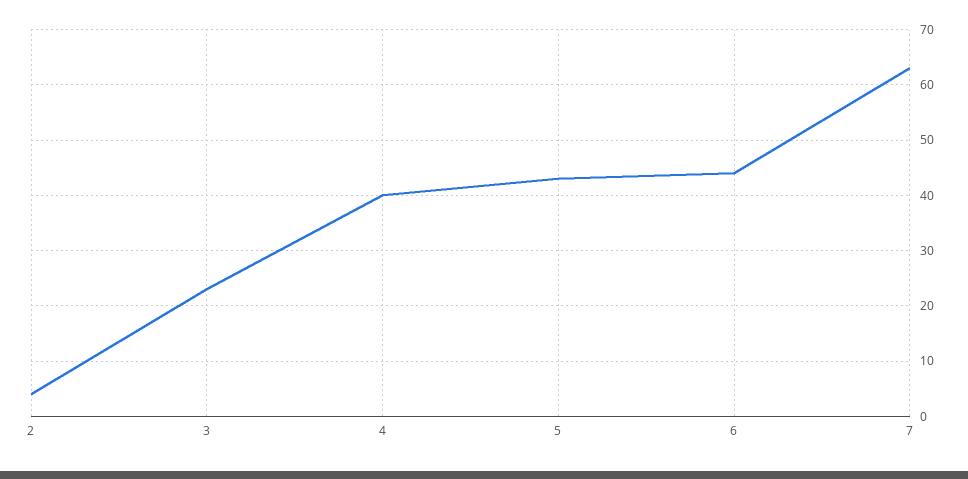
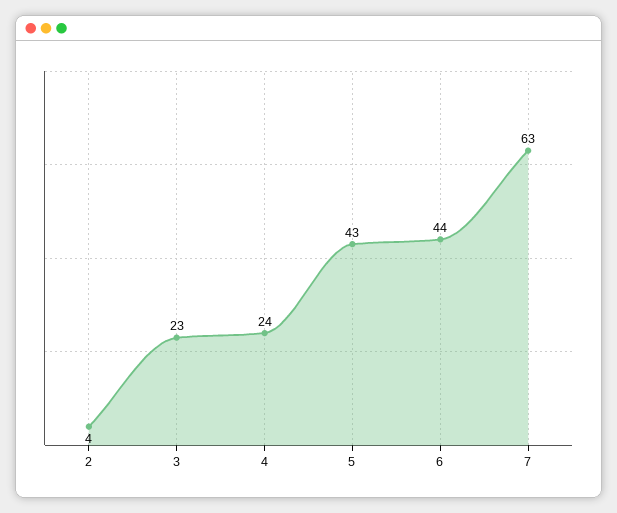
  {
    "2": 4,
    "3": 23,
-   "4": 40,
+   "4": 24,
    "5": 43,
    "6": 44,
    "7": 63
  }

